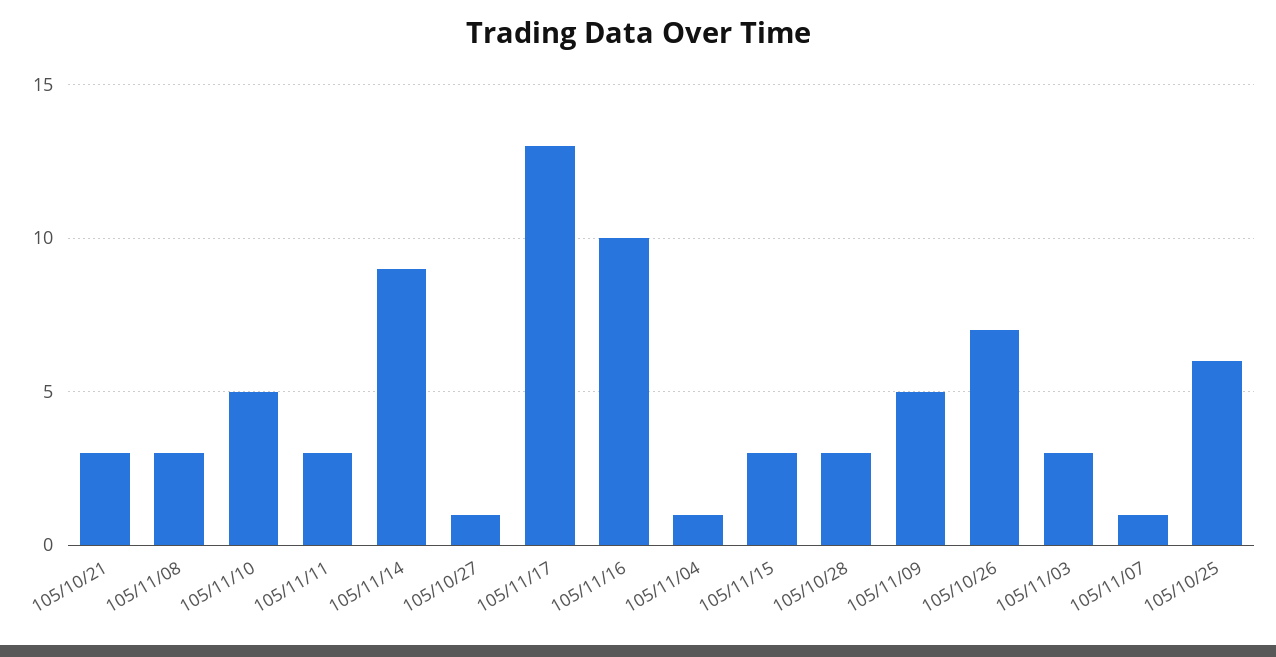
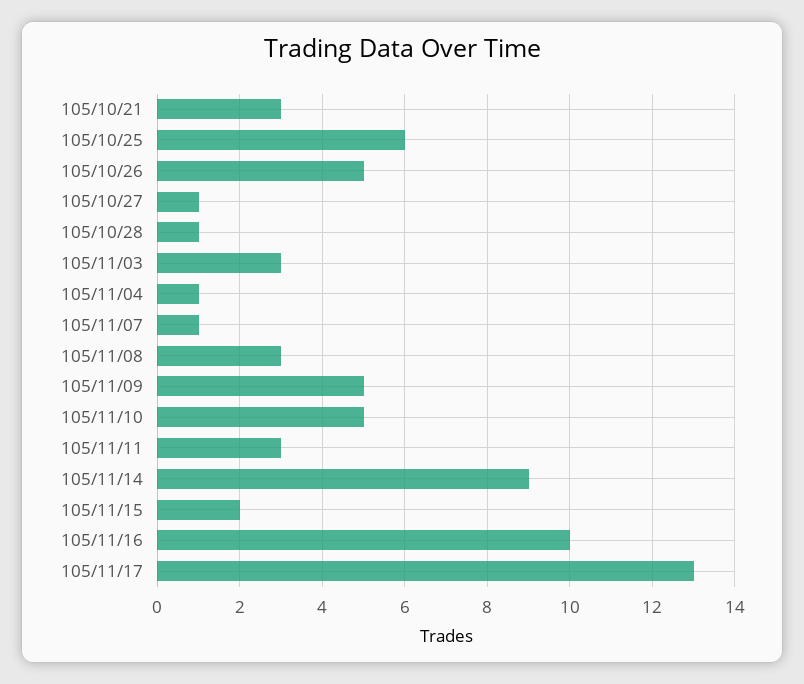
  {
    "105/10/21": 3,
    "105/11/08": 3,
    "105/11/10": 5,
    "105/11/11": 3,
    "105/11/14": 9,
    "105/10/27": 1,
    "105/11/17": 13,
    "105/11/16": 10,
    "105/11/04": 1,
-   "105/11/15": 3,
+   "105/11/15": 2,
-   "105/10/28": 3,
+   "105/10/28": 1,
    "105/11/09": 5,
-   "105/10/26": 7,
+   "105/10/26": 5,
    "105/11/03": 3,
    "105/11/07": 1,
    "105/10/25": 6
  }

